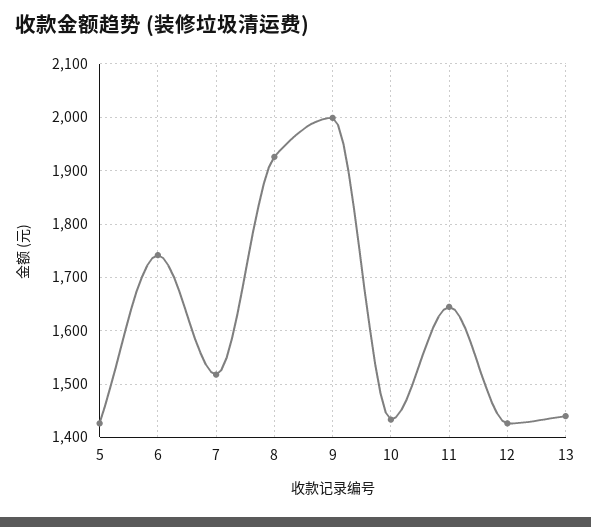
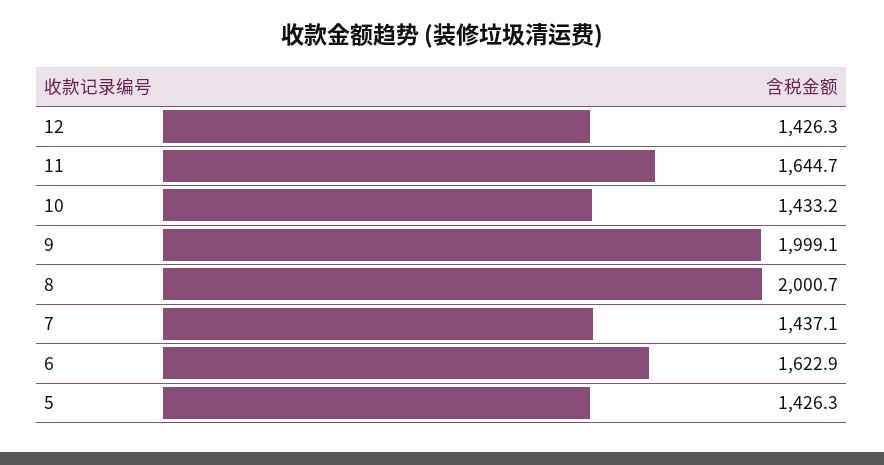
  {
    "5": 1426.3,
-   "6": 1740,
+   "6": 1622.9,
-   "7": 1520,
+   "7": 1437.1,
-   "8": 1920,
+   "8": 2000.7,
    "9": 1999.1,
    "10": 1433.2,
    "11": 1644.7,
-   "12": 1426.3,
+   "12": 1426.3
-   "13": 1440
  }

